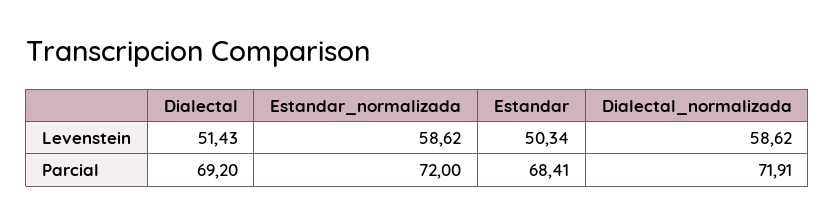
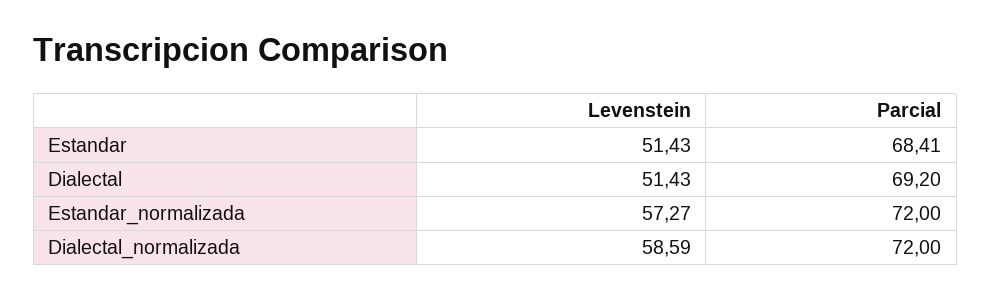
  {
    "Dialectal": {
      "Levenstein": 51.43,
      "Parcial": 69.2
    },
    "Estandar_normalizada": {
-     "Levenstein": 58.62,
+     "Levenstein": 57.27,
      "Parcial": 72
    },
    "Estandar": {
-     "Levenstein": 50.34,
+     "Levenstein": 51.43,
      "Parcial": 68.41
    },
    "Dialectal_normalizada": {
-     "Levenstein": 58.62,
+     "Levenstein": 58.59,
-     "Parcial": 71.91
+     "Parcial": 72
    }
  }

